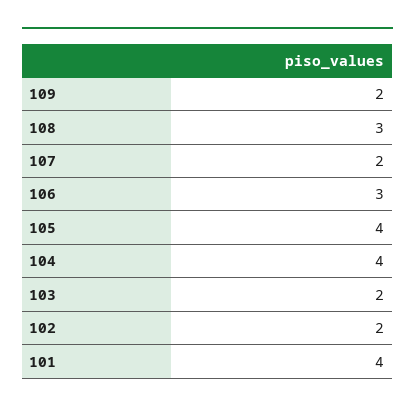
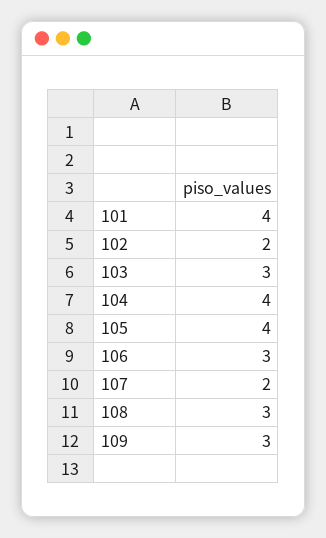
  {
-   "109": 2,
+   "109": 3,
    "108": 3,
    "107": 2,
    "106": 3,
    "105": 4,
    "104": 4,
-   "103": 2,
+   "103": 3,
    "102": 2,
    "101": 4
  }

